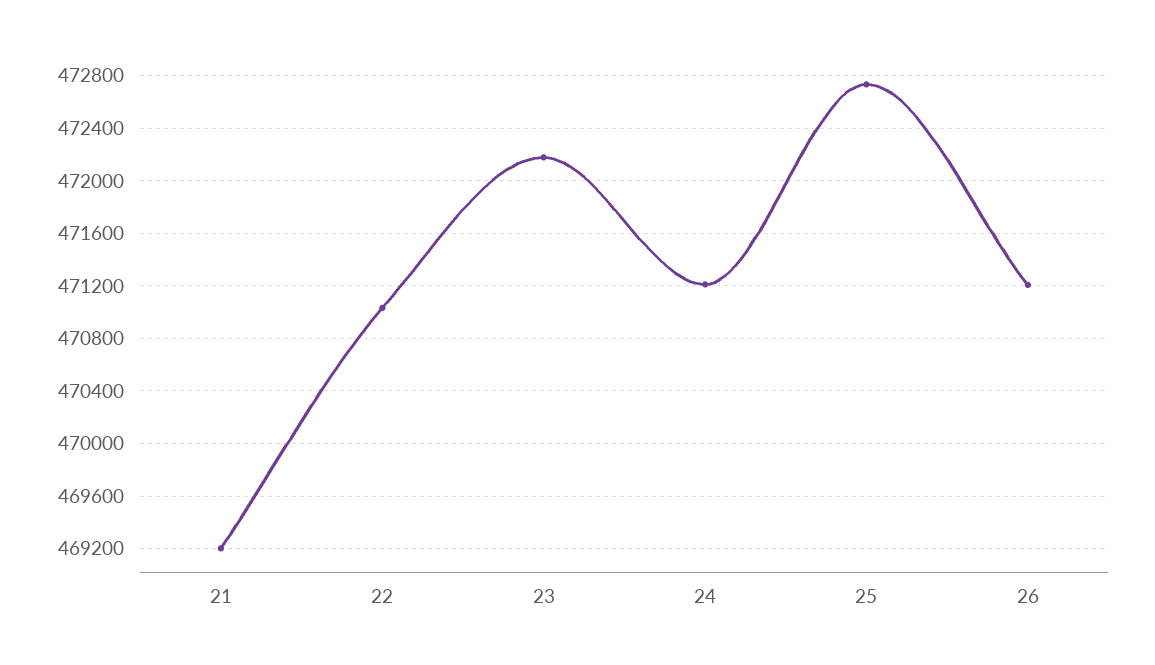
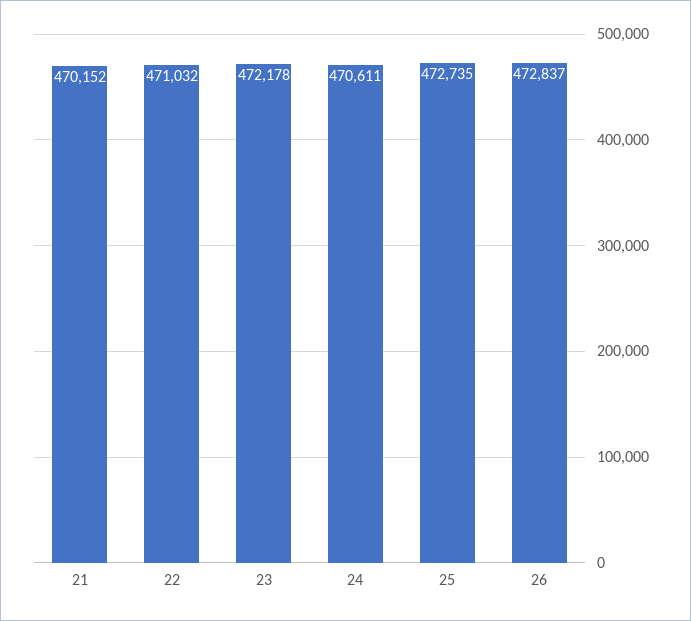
  {
-   "21": 469200,
+   "21": 470152,
    "22": 471032,
    "23": 472178,
-   "24": 471200,
+   "24": 470611,
    "25": 472735,
-   "26": 471200
+   "26": 472837
  }

